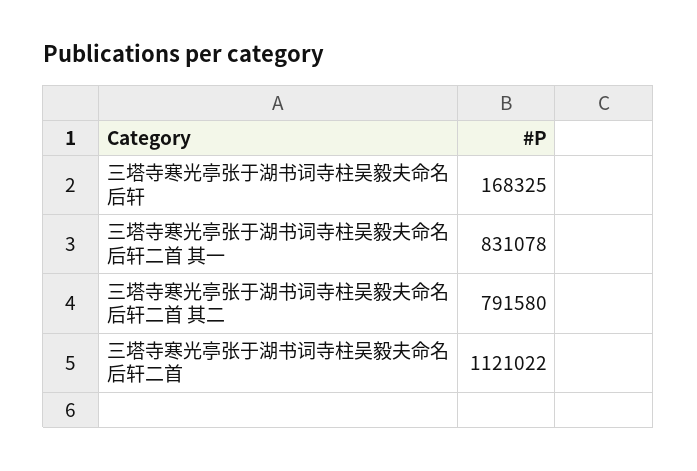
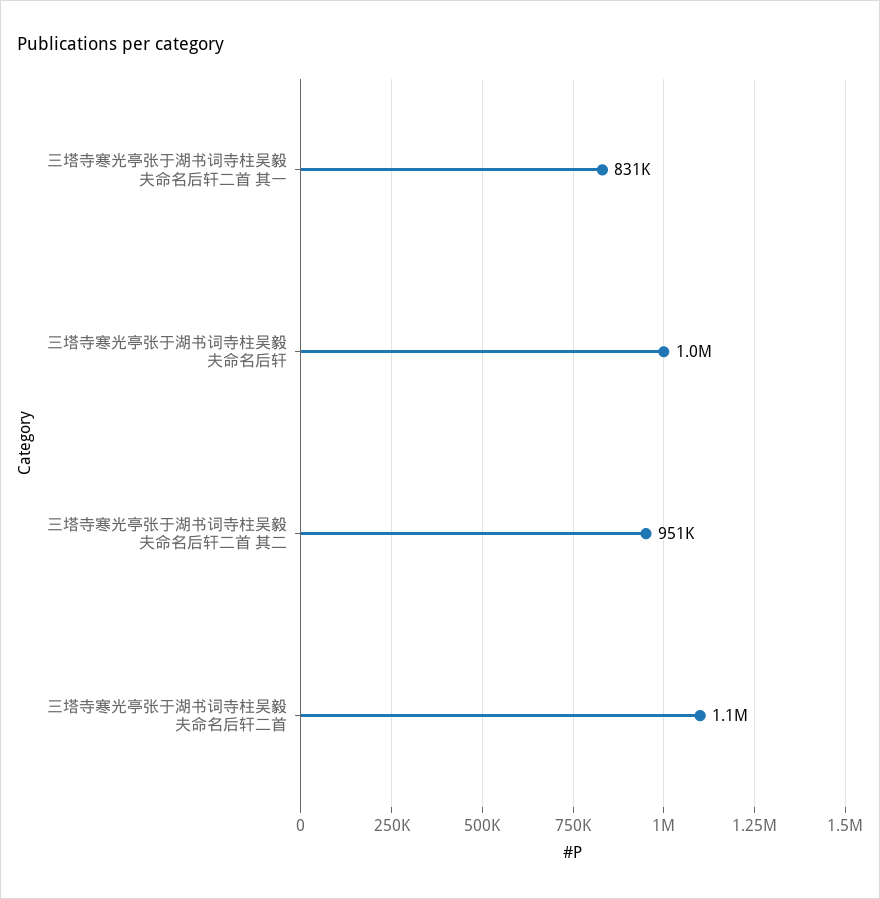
  {
-   "三塔寺寒光亭张于湖书词寺柱吴毅夫命名后轩": 168325,
+   "三塔寺寒光亭张于湖书词寺柱吴毅夫命名后轩": 1000000,
    "三塔寺寒光亭张于湖书词寺柱吴毅夫命名后轩二首 其一": 831078,
-   "三塔寺寒光亭张于湖书词寺柱吴毅夫命名后轩二首 其二": 791580,
+   "三塔寺寒光亭张于湖书词寺柱吴毅夫命名后轩二首 其二": 951000,
    "三塔寺寒光亭张于湖书词寺柱吴毅夫命名后轩二首": 1121022
  }

